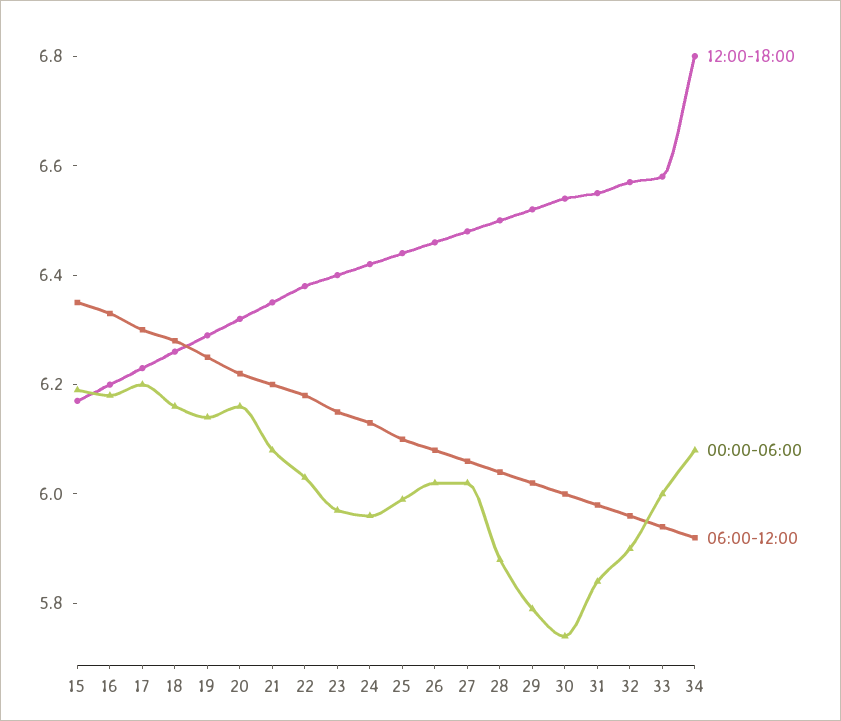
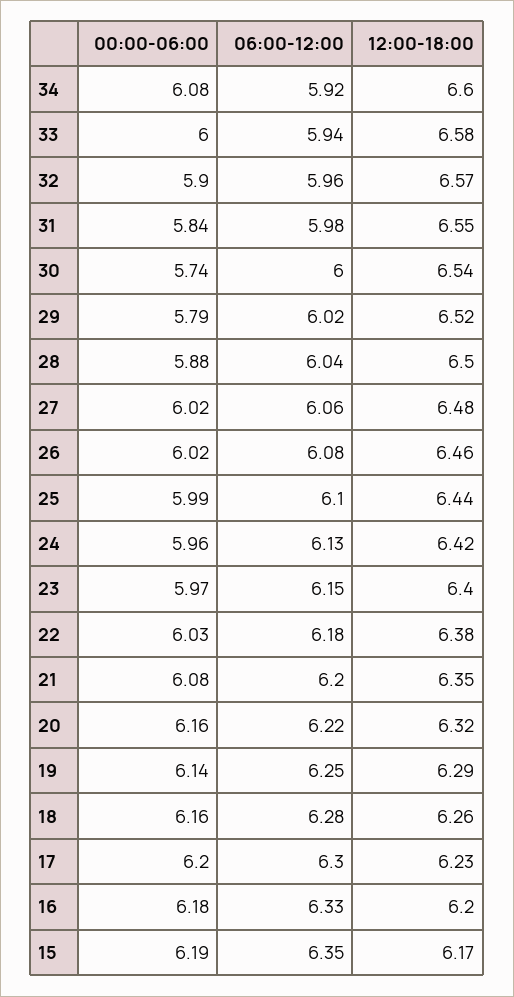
  {
    "12:00-18:00": {
      "15": 6.17,
      "16": 6.2,
      "17": 6.23,
      "18": 6.26,
      "19": 6.29,
      "20": 6.32,
      "21": 6.35,
      "22": 6.38,
      "23": 6.4,
      "24": 6.42,
      "25": 6.44,
      "26": 6.46,
      "27": 6.48,
      "28": 6.5,
      "29": 6.52,
      "30": 6.54,
      "31": 6.55,
      "32": 6.57,
      "33": 6.58,
-     "34": 6.8
+     "34": 6.6
    },
    "00:00-06:00": {
      "15": 6.19,
      "16": 6.18,
      "17": 6.2,
      "18": 6.16,
      "19": 6.14,
      "20": 6.16,
      "21": 6.08,
      "22": 6.03,
      "23": 5.97,
      "24": 5.96,
      "25": 5.99,
      "26": 6.02,
      "27": 6.02,
      "28": 5.88,
      "29": 5.79,
      "30": 5.74,
      "31": 5.84,
      "32": 5.9,
      "33": 6,
      "34": 6.08
    },
    "06:00-12:00": {
      "15": 6.35,
      "16": 6.33,
      "17": 6.3,
      "18": 6.28,
      "19": 6.25,
      "20": 6.22,
      "21": 6.2,
      "22": 6.18,
      "23": 6.15,
      "24": 6.13,
      "25": 6.1,
      "26": 6.08,
      "27": 6.06,
      "28": 6.04,
      "29": 6.02,
      "30": 6,
      "31": 5.98,
      "32": 5.96,
      "33": 5.94,
      "34": 5.92
    }
  }

